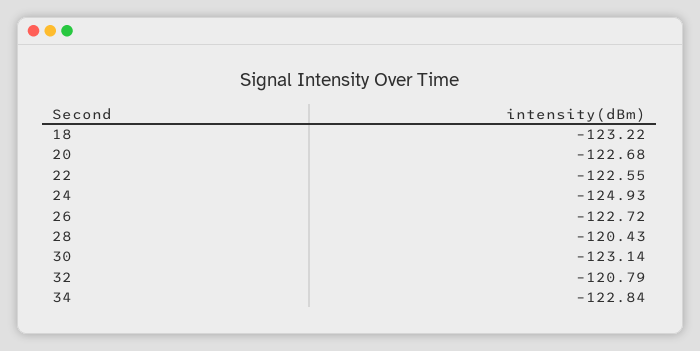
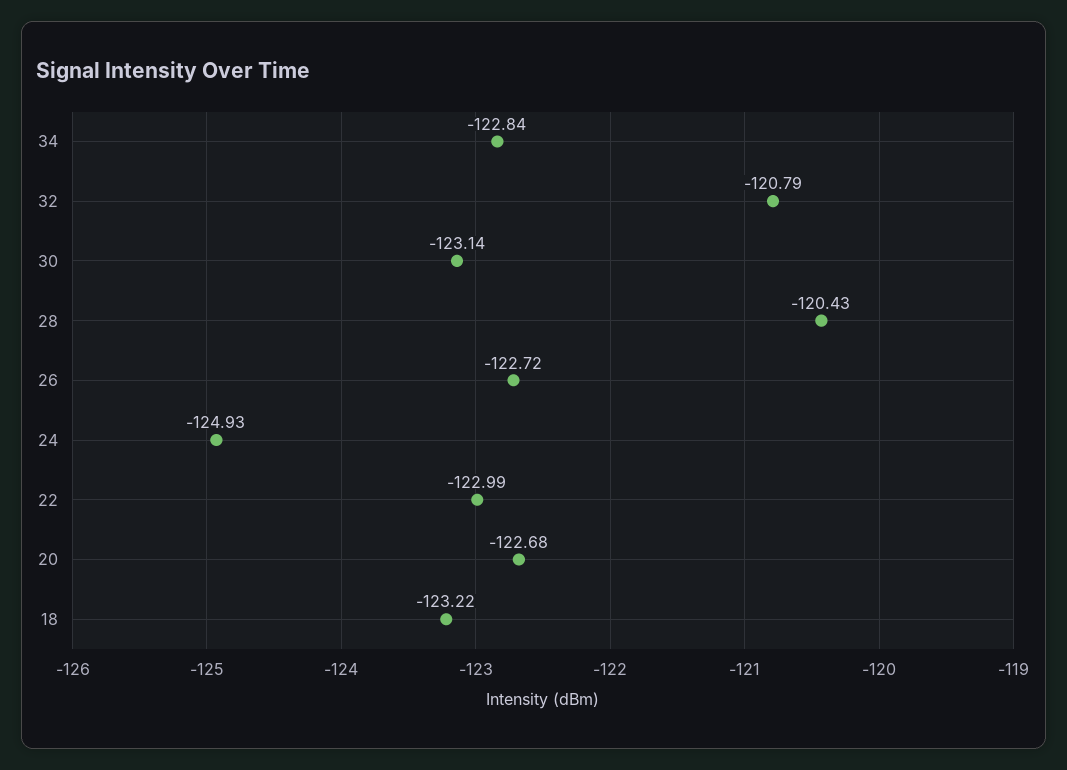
  {
    "18": -123.22,
    "20": -122.68,
-   "22": -122.55,
+   "22": -122.99,
    "24": -124.93,
    "26": -122.72,
    "28": -120.43,
    "30": -123.14,
    "32": -120.79,
    "34": -122.84
  }

